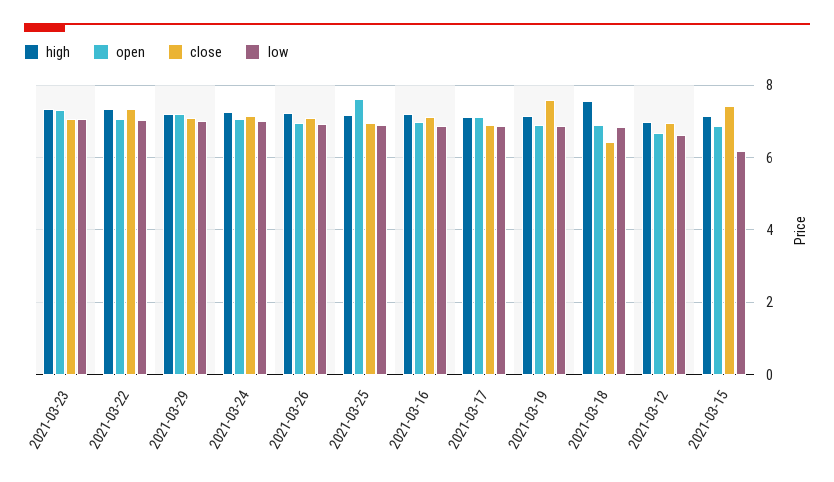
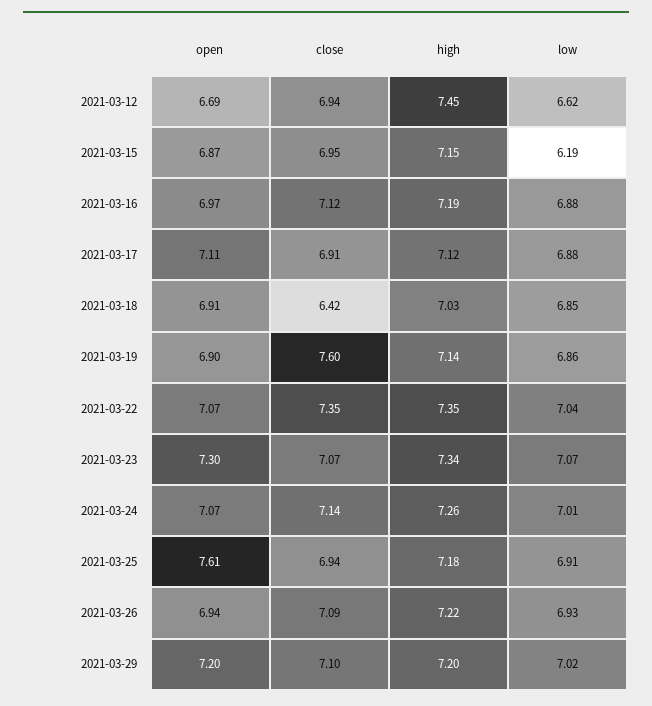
  {
    "high": {
      "2021-03-23": 7.34,
      "2021-03-22": 7.35,
      "2021-03-29": 7.2,
      "2021-03-24": 7.26,
      "2021-03-26": 7.22,
      "2021-03-25": 7.18,
      "2021-03-16": 7.19,
      "2021-03-17": 7.12,
      "2021-03-19": 7.14,
-     "2021-03-18": 7.6,
+     "2021-03-18": 7.03,
-     "2021-03-12": 7,
+     "2021-03-12": 7.45,
      "2021-03-15": 7.15
    },
    "open": {
      "2021-03-23": 7.3,
      "2021-03-22": 7.07,
      "2021-03-29": 7.2,
      "2021-03-24": 7.07,
      "2021-03-26": 6.94,
      "2021-03-25": 7.61,
      "2021-03-16": 6.97,
      "2021-03-17": 7.11,
      "2021-03-19": 6.9,
      "2021-03-18": 6.91,
      "2021-03-12": 6.69,
      "2021-03-15": 6.87
    },
    "close": {
      "2021-03-23": 7.07,
      "2021-03-22": 7.35,
      "2021-03-29": 7.1,
      "2021-03-24": 7.14,
      "2021-03-26": 7.09,
      "2021-03-25": 6.94,
      "2021-03-16": 7.12,
      "2021-03-17": 6.91,
      "2021-03-19": 7.6,
      "2021-03-18": 6.42,
      "2021-03-12": 6.94,
-     "2021-03-15": 7.4
+     "2021-03-15": 6.95
    },
    "low": {
      "2021-03-23": 7.07,
      "2021-03-22": 7.04,
      "2021-03-29": 7.02,
      "2021-03-24": 7.01,
      "2021-03-26": 6.93,
      "2021-03-25": 6.91,
      "2021-03-16": 6.88,
      "2021-03-17": 6.88,
      "2021-03-19": 6.86,
      "2021-03-18": 6.85,
      "2021-03-12": 6.62,
      "2021-03-15": 6.19
    }
  }

